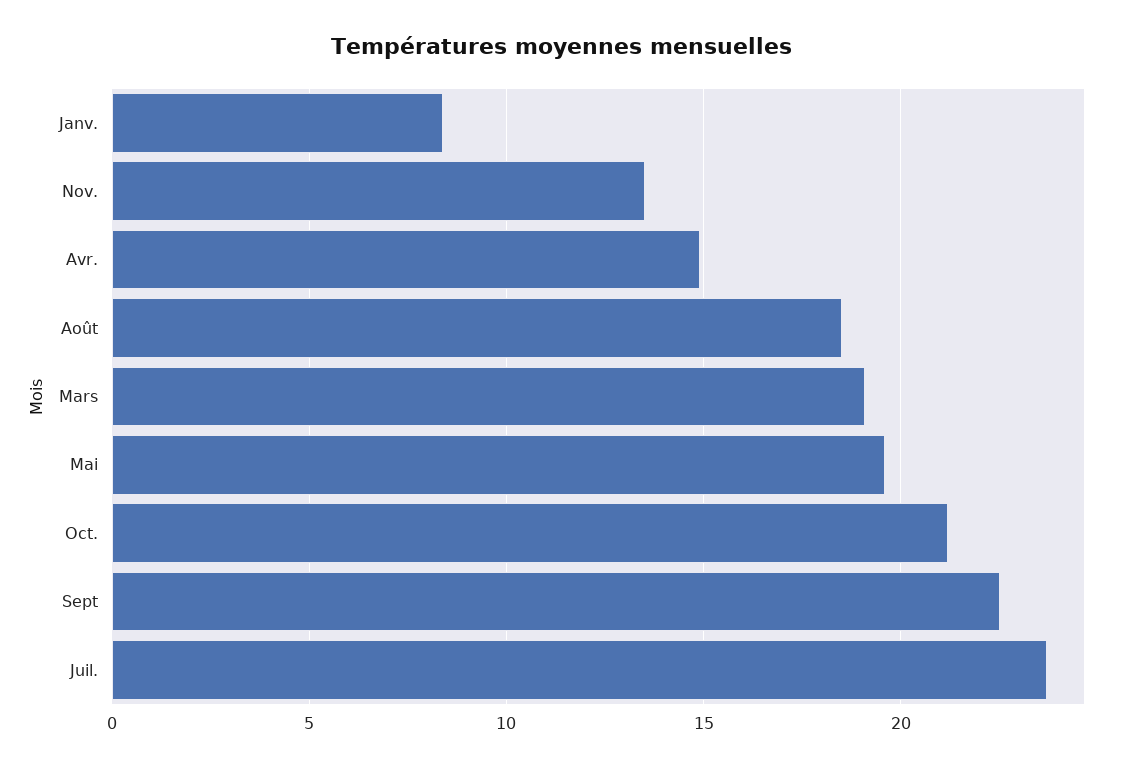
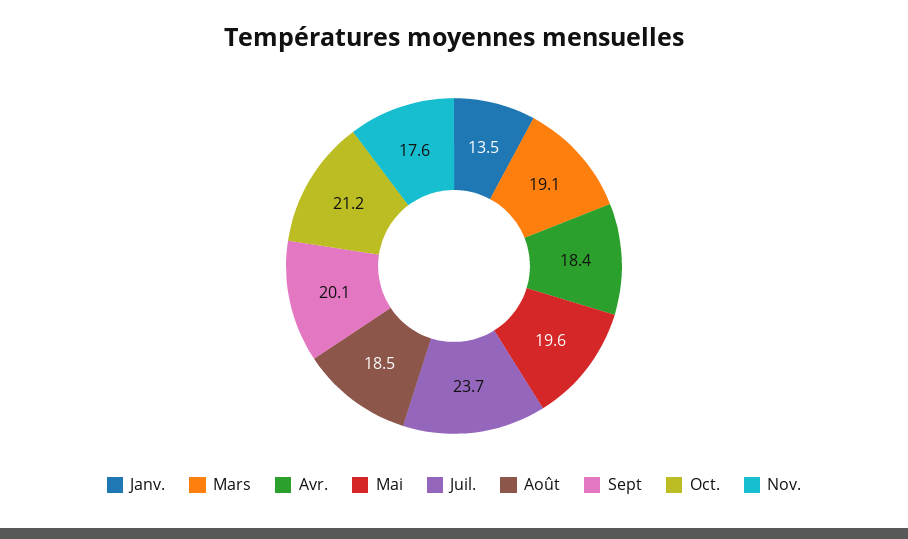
  {
-   "Janv.": 8.5,
+   "Janv.": 13.5,
-   "Nov.": 13.5,
+   "Nov.": 17.6,
-   "Avr.": 15,
+   "Avr.": 18.4,
    "Août": 18.5,
    "Mars": 19.1,
    "Mai": 19.6,
    "Oct.": 21.2,
-   "Sept": 22.5,
+   "Sept": 20.1,
    "Juil.": 23.7
  }

